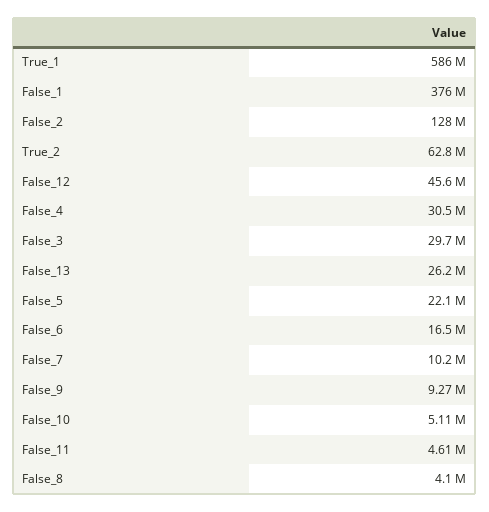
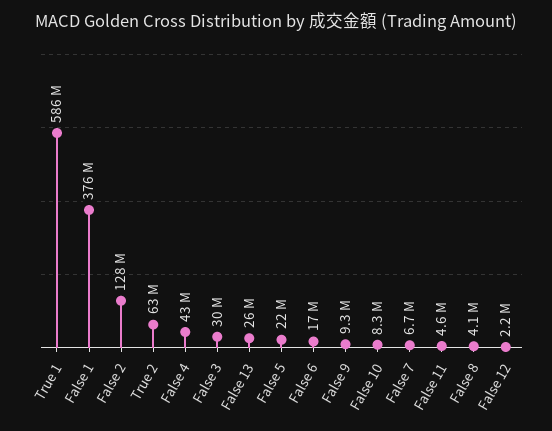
  {
    "True_1": 586000000,
    "False_1": 376000000,
    "False_2": 128000000,
    "True_2": 62800000,
-   "False_12": 45600000,
+   "False_12": 2200000,
-   "False_4": 30500000,
+   "False_4": 43000000,
    "False_3": 29700000,
    "False_13": 26200000,
    "False_5": 22100000,
    "False_6": 16500000,
-   "False_7": 10200000,
+   "False_7": 6700000,
    "False_9": 9270000,
-   "False_10": 5110000,
+   "False_10": 8300000,
    "False_11": 4610000,
    "False_8": 4100000
  }

